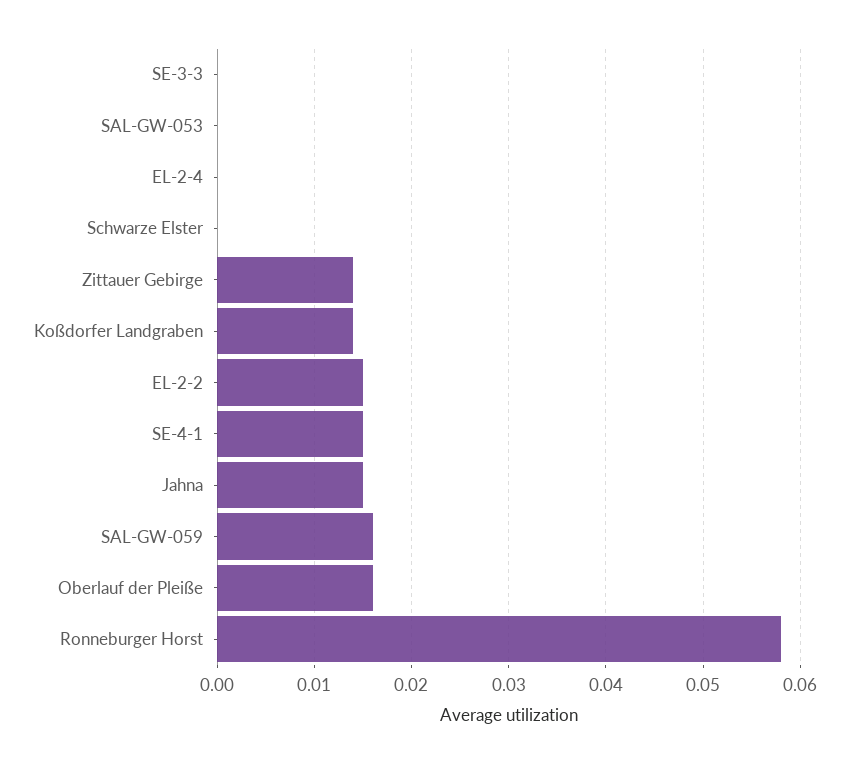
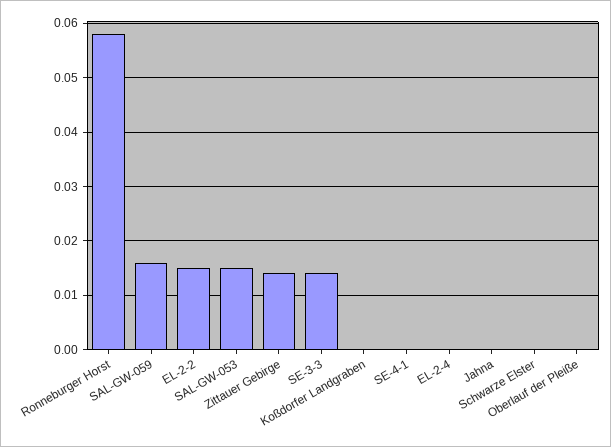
  {
-   "SE-3-3": 0,
+   "SE-3-3": 0.015,
-   "SAL-GW-053": 0,
+   "SAL-GW-053": 0.015,
    "EL-2-4": 0,
    "Schwarze Elster": 0,
    "Zittauer Gebirge": 0.014,
-   "Koßdorfer Landgraben": 0.014,
+   "Koßdorfer Landgraben": 0,
    "EL-2-2": 0.015,
-   "SE-4-1": 0.015,
+   "SE-4-1": 0,
-   "Jahna": 0.015,
+   "Jahna": 0,
    "SAL-GW-059": 0.016,
-   "Oberlauf der Pleiße": 0.016,
+   "Oberlauf der Pleiße": 0,
    "Ronneburger Horst": 0.058
  }

